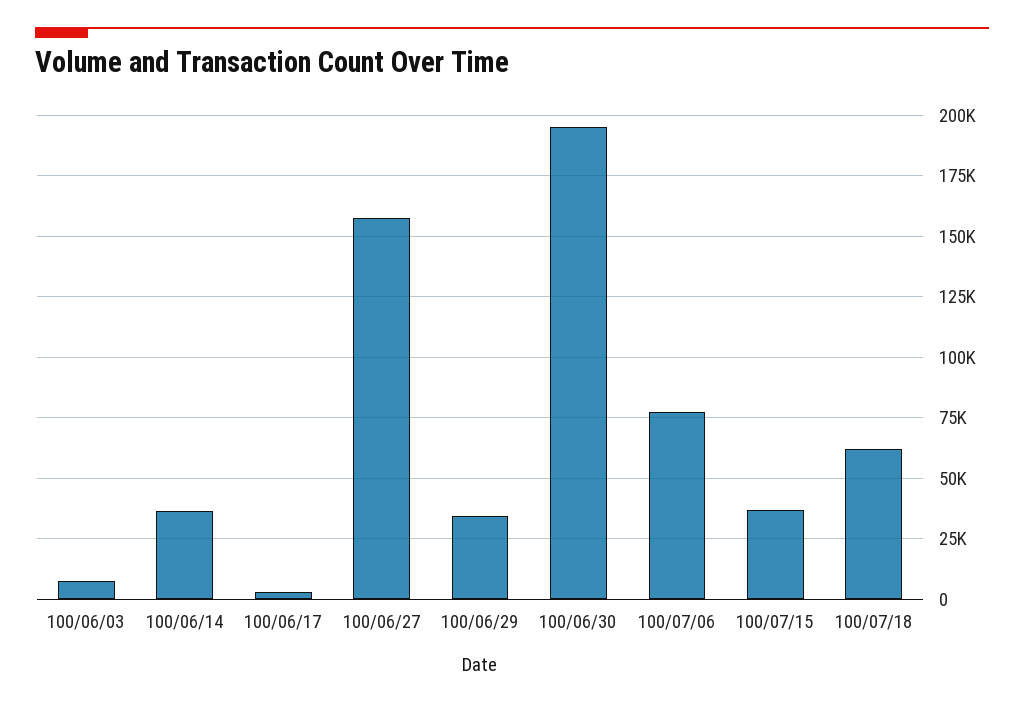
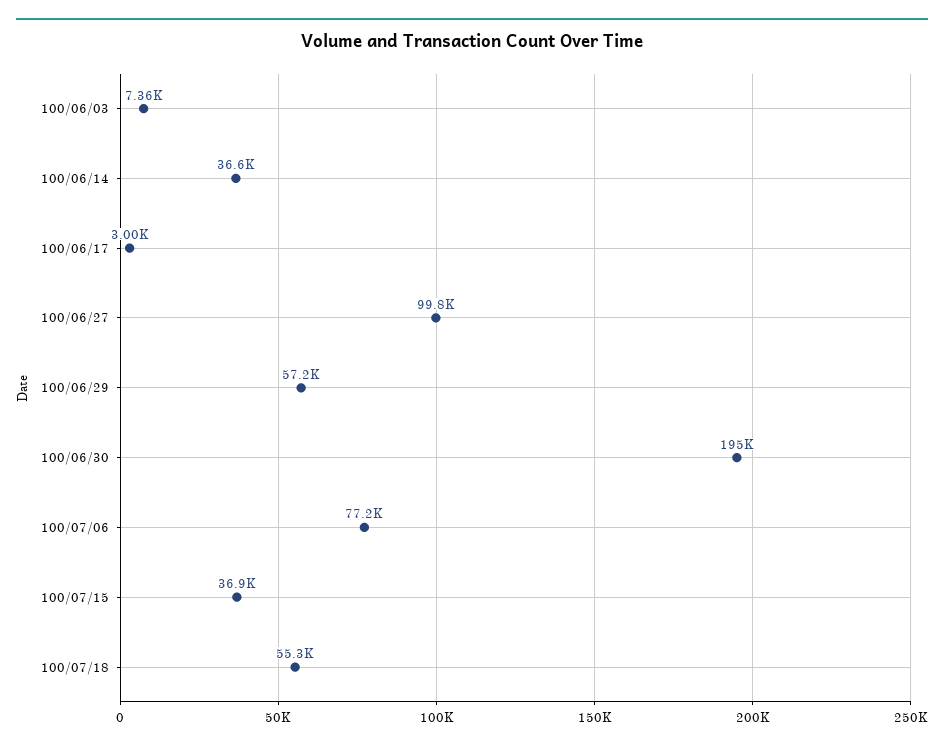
  {
    "100/06/03": 7360,
    "100/06/14": 36600,
    "100/06/17": 3000,
-   "100/06/27": 157500,
+   "100/06/27": 99800,
-   "100/06/29": 35000,
+   "100/06/29": 57200,
    "100/06/30": 195000,
    "100/07/06": 77200,
    "100/07/15": 36900,
-   "100/07/18": 62500
+   "100/07/18": 55300
  }

